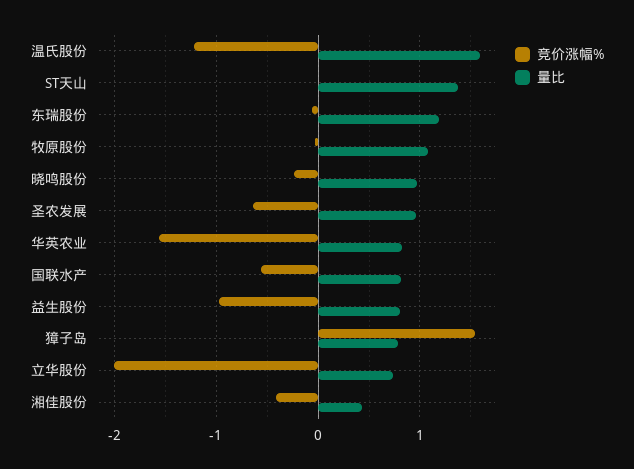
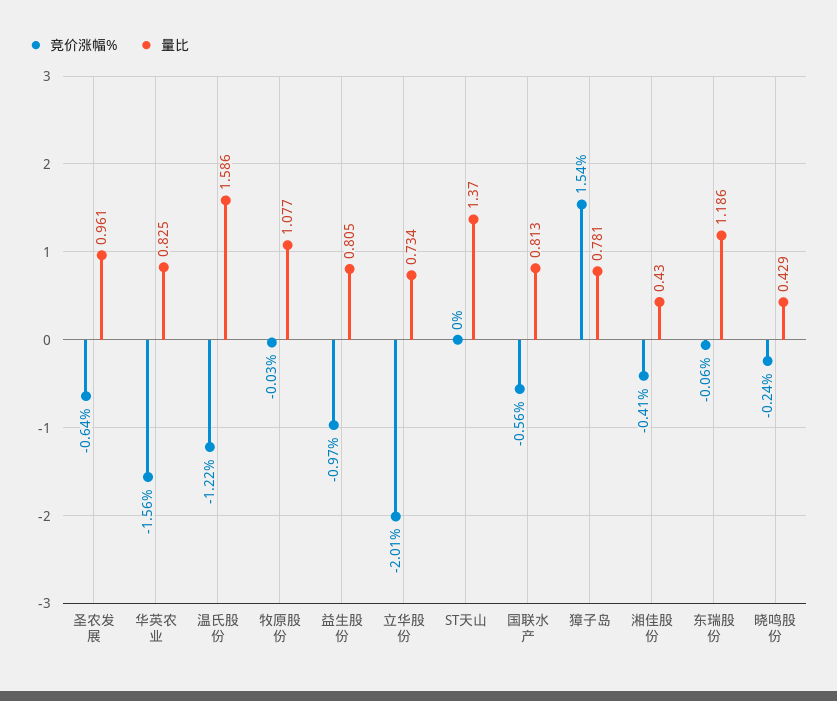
  {
    "竞价涨幅%": {
      "温氏股份": -1.22,
      "ST天山": 0,
      "东瑞股份": -0.06,
      "牧原股份": -0.03,
      "晓鸣股份": -0.24,
      "圣农发展": -0.64,
      "华英农业": -1.56,
      "国联水产": -0.56,
      "益生股份": -0.97,
      "獐子岛": 1.54,
      "立华股份": -2.01,
      "湘佳股份": -0.41
    },
    "量比": {
      "温氏股份": 1.586,
      "ST天山": 1.37,
      "东瑞股份": 1.186,
      "牧原股份": 1.077,
-     "晓鸣股份": 1,
+     "晓鸣股份": 0.429,
      "圣农发展": 0.961,
      "华英农业": 0.825,
      "国联水产": 0.813,
      "益生股份": 0.805,
      "獐子岛": 0.781,
      "立华股份": 0.734,
      "湘佳股份": 0.43
    }
  }

